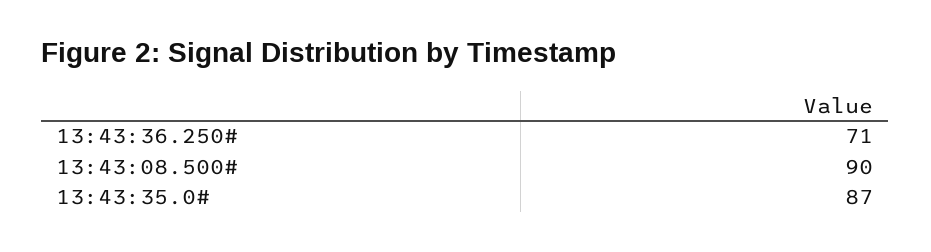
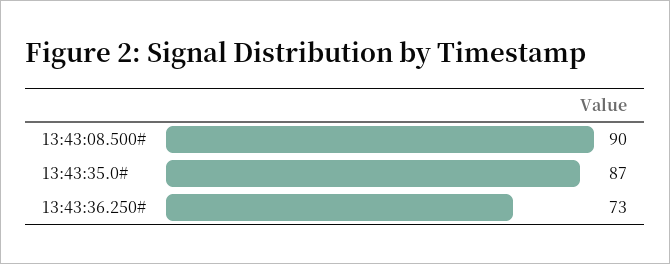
  {
-   "13:43:36.250#": 71,
+   "13:43:36.250#": 73,
    "13:43:08.500#": 90,
    "13:43:35.0#": 87
  }

